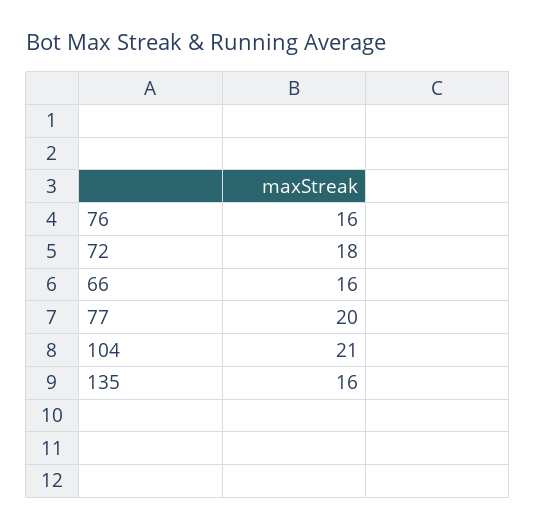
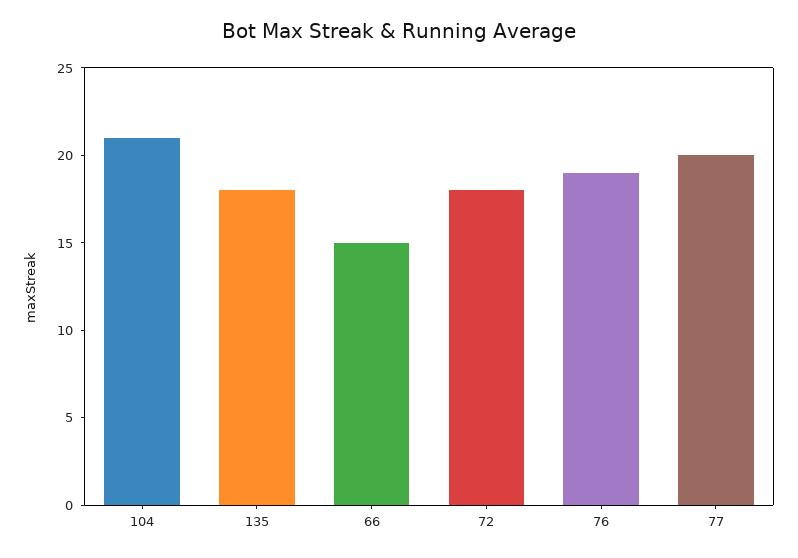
  {
-   "76": 16,
+   "76": 19,
    "72": 18,
-   "66": 16,
+   "66": 15,
    "77": 20,
    "104": 21,
-   "135": 16
+   "135": 18
  }

